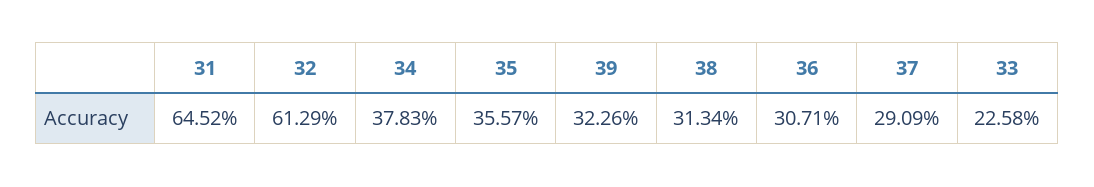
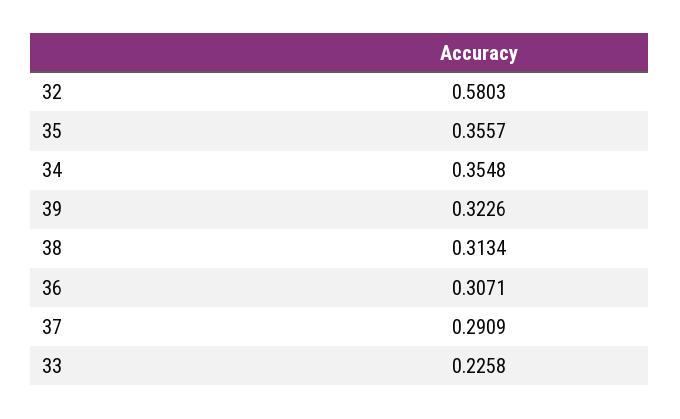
  {
-   "31": 0.6452,
-   "32": 0.6129,
+   "32": 0.5803,
-   "34": 0.3783,
+   "34": 0.3548,
    "35": 0.3557,
    "39": 0.3226,
    "38": 0.3134,
    "36": 0.3071,
    "37": 0.2909,
    "33": 0.2258
  }

